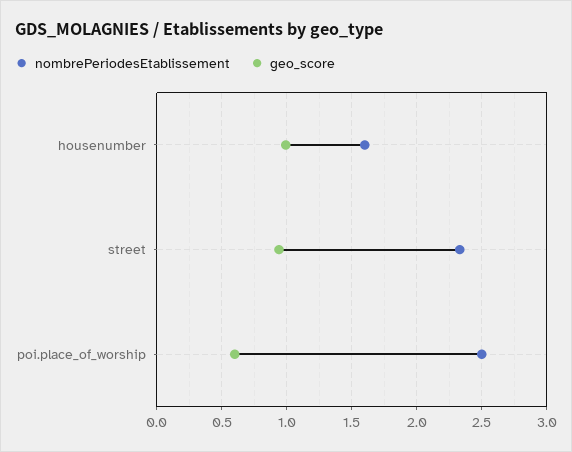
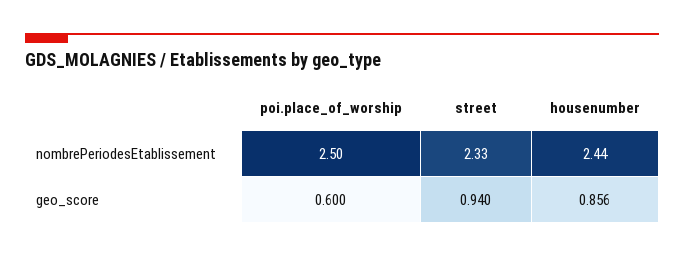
  {
    "nombrePeriodesEtablissement": {
-     "housenumber": 1.6,
+     "housenumber": 2.44,
      "street": 2.33,
      "poi.place_of_worship": 2.5
    },
    "geo_score": {
-     "housenumber": 1,
+     "housenumber": 0.856,
      "street": 0.94,
      "poi.place_of_worship": 0.6
    }
  }

